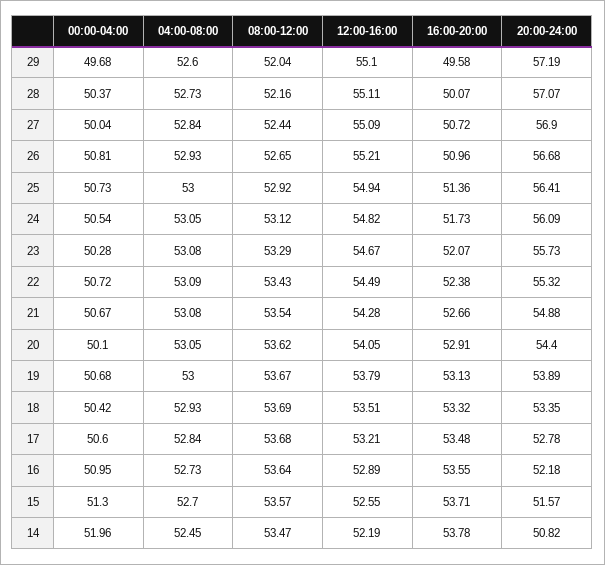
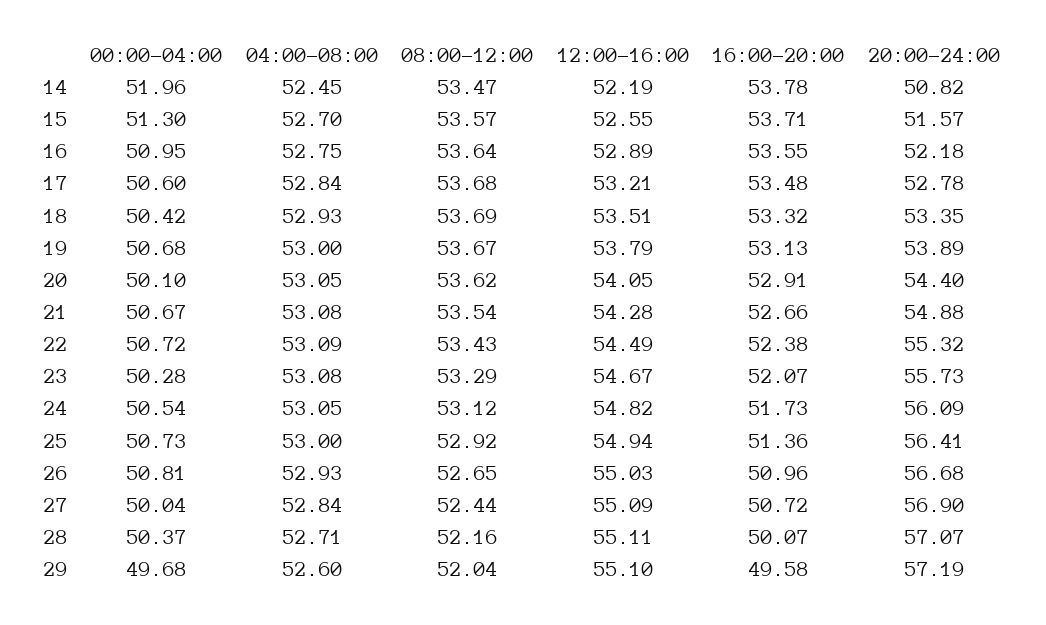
  {
    "00:00-04:00": {
      "29": 49.68,
      "28": 50.37,
      "27": 50.04,
      "26": 50.81,
      "25": 50.73,
      "24": 50.54,
      "23": 50.28,
      "22": 50.72,
      "21": 50.67,
      "20": 50.1,
      "19": 50.68,
      "18": 50.42,
      "17": 50.6,
      "16": 50.95,
      "15": 51.3,
      "14": 51.96
    },
    "04:00-08:00": {
      "29": 52.6,
-     "28": 52.73,
+     "28": 52.71,
      "27": 52.84,
      "26": 52.93,
      "25": 53,
      "24": 53.05,
      "23": 53.08,
      "22": 53.09,
      "21": 53.08,
      "20": 53.05,
      "19": 53,
      "18": 52.93,
      "17": 52.84,
-     "16": 52.73,
+     "16": 52.75,
      "15": 52.7,
      "14": 52.45
    },
    "08:00-12:00": {
      "29": 52.04,
      "28": 52.16,
      "27": 52.44,
      "26": 52.65,
      "25": 52.92,
      "24": 53.12,
      "23": 53.29,
      "22": 53.43,
      "21": 53.54,
      "20": 53.62,
      "19": 53.67,
      "18": 53.69,
      "17": 53.68,
      "16": 53.64,
      "15": 53.57,
      "14": 53.47
    },
    "12:00-16:00": {
      "29": 55.1,
      "28": 55.11,
      "27": 55.09,
-     "26": 55.21,
+     "26": 55.03,
      "25": 54.94,
      "24": 54.82,
      "23": 54.67,
      "22": 54.49,
      "21": 54.28,
      "20": 54.05,
      "19": 53.79,
      "18": 53.51,
      "17": 53.21,
      "16": 52.89,
      "15": 52.55,
      "14": 52.19
    },
    "16:00-20:00": {
      "29": 49.58,
      "28": 50.07,
      "27": 50.72,
      "26": 50.96,
      "25": 51.36,
      "24": 51.73,
      "23": 52.07,
      "22": 52.38,
      "21": 52.66,
      "20": 52.91,
      "19": 53.13,
      "18": 53.32,
      "17": 53.48,
      "16": 53.55,
      "15": 53.71,
      "14": 53.78
    },
    "20:00-24:00": {
      "29": 57.19,
      "28": 57.07,
      "27": 56.9,
      "26": 56.68,
      "25": 56.41,
      "24": 56.09,
      "23": 55.73,
      "22": 55.32,
      "21": 54.88,
      "20": 54.4,
      "19": 53.89,
      "18": 53.35,
      "17": 52.78,
      "16": 52.18,
      "15": 51.57,
      "14": 50.82
    }
  }

